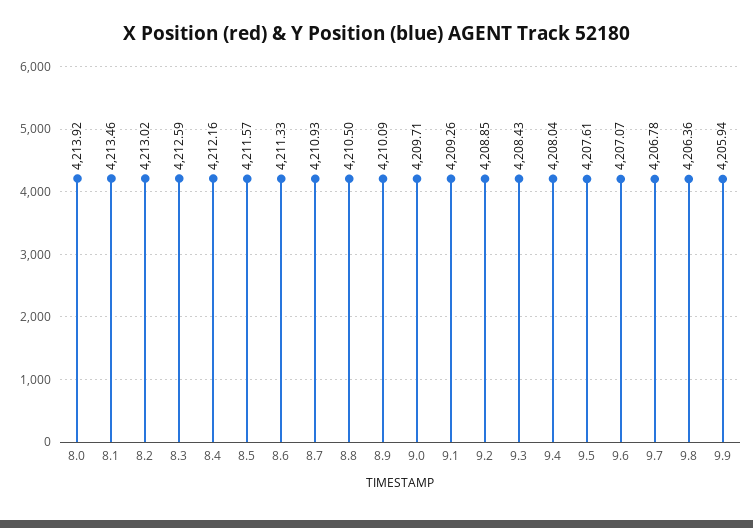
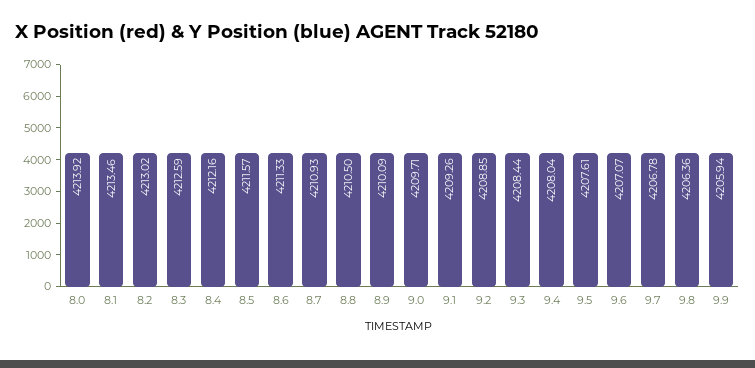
  {
    "8.0": 4213.92,
    "8.1": 4213.46,
    "8.2": 4213.02,
    "8.3": 4212.59,
    "8.4": 4212.16,
    "8.5": 4211.57,
    "8.6": 4211.33,
    "8.7": 4210.93,
    "8.8": 4210.5,
    "8.9": 4210.09,
    "9.0": 4209.71,
    "9.1": 4209.26,
    "9.2": 4208.85,
-   "9.3": 4208.43,
+   "9.3": 4208.44,
    "9.4": 4208.04,
    "9.5": 4207.61,
    "9.6": 4207.07,
    "9.7": 4206.78,
    "9.8": 4206.36,
    "9.9": 4205.94
  }

